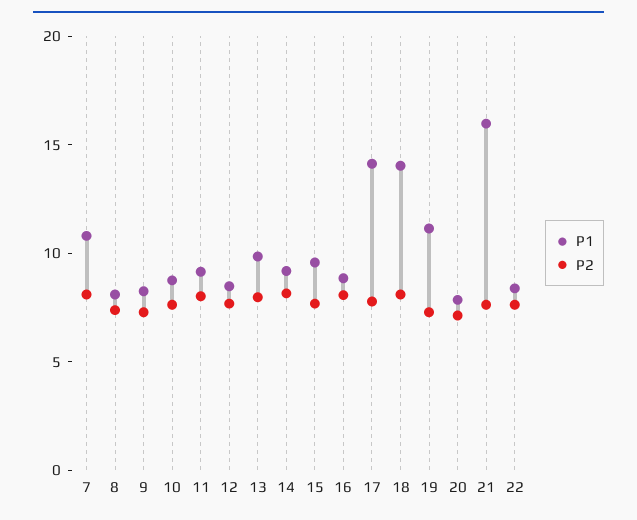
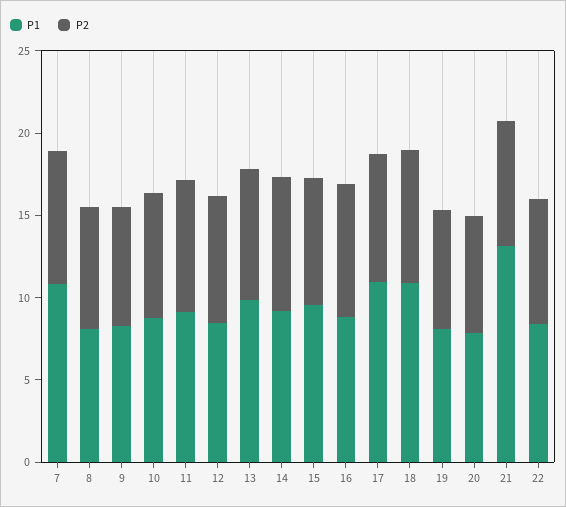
  {
    "P1": {
      "7": 11,
      "8": 8,
      "9": 8,
      "10": 9,
      "11": 9,
      "12": 8,
      "13": 10,
      "14": 9,
      "15": 10,
      "16": 9,
-     "17": 14,
+     "17": 11,
-     "18": 14,
+     "18": 11,
-     "19": 11,
+     "19": 8,
      "20": 8,
-     "21": 16,
+     "21": 13,
      "22": 8
    },
    "P2": {
      "7": 8,
      "8": 7,
      "9": 7,
      "10": 8,
      "11": 8,
      "12": 8,
      "13": 8,
      "14": 8,
      "15": 8,
      "16": 8,
      "17": 8,
      "18": 8,
      "19": 7,
      "20": 7,
      "21": 8,
      "22": 8
    }
  }

